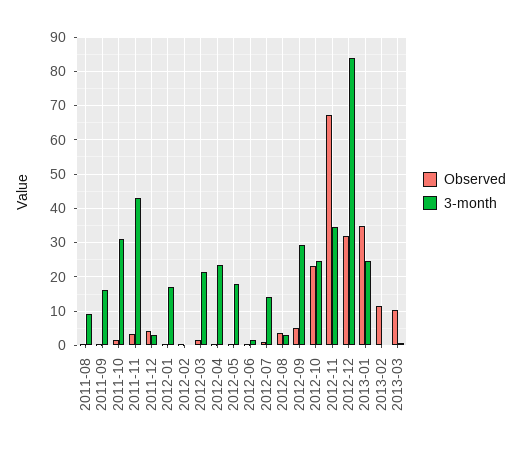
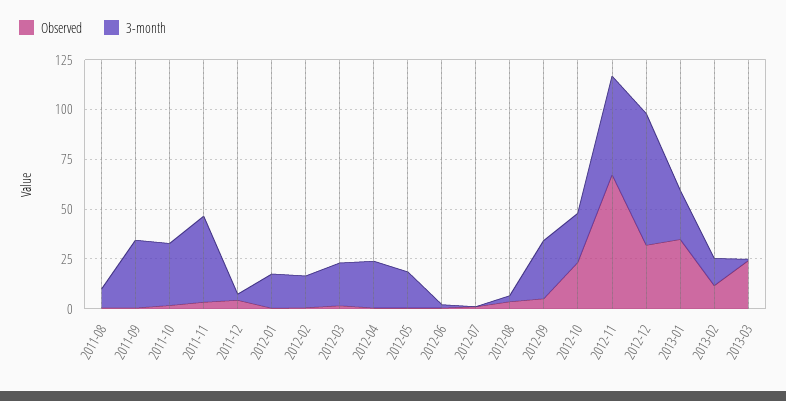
  {
    "Observed": {
      "2011-08": 0,
      "2011-09": 0,
      "2011-10": 2,
      "2011-11": 4,
      "2011-12": 4,
      "2012-01": 0,
      "2012-02": 0,
      "2012-03": 2,
      "2012-04": 0,
      "2012-05": 0,
      "2012-06": 0,
      "2012-07": 2,
      "2012-08": 4,
      "2012-09": 6,
      "2012-10": 24,
      "2012-11": 68,
      "2012-12": 32,
      "2013-01": 34,
      "2013-02": 12,
-     "2013-03": 10
+     "2013-03": 25
    },
    "3-month": {
      "2011-08": 10,
-     "2011-09": 16,
+     "2011-09": 35,
      "2011-10": 32,
      "2011-11": 44,
      "2011-12": 4,
      "2012-01": 18,
-     "2012-02": 0,
+     "2012-02": 15,
      "2012-03": 22,
      "2012-04": 24,
      "2012-05": 18,
      "2012-06": 2,
-     "2012-07": 14,
+     "2012-07": 0,
      "2012-08": 4,
      "2012-09": 30,
      "2012-10": 24,
-     "2012-11": 34,
+     "2012-11": 50,
-     "2012-12": 84,
+     "2012-12": 65,
      "2013-01": 24,
-     "2013-02": 0,
+     "2013-02": 15,
      "2013-03": 0
    }
  }

